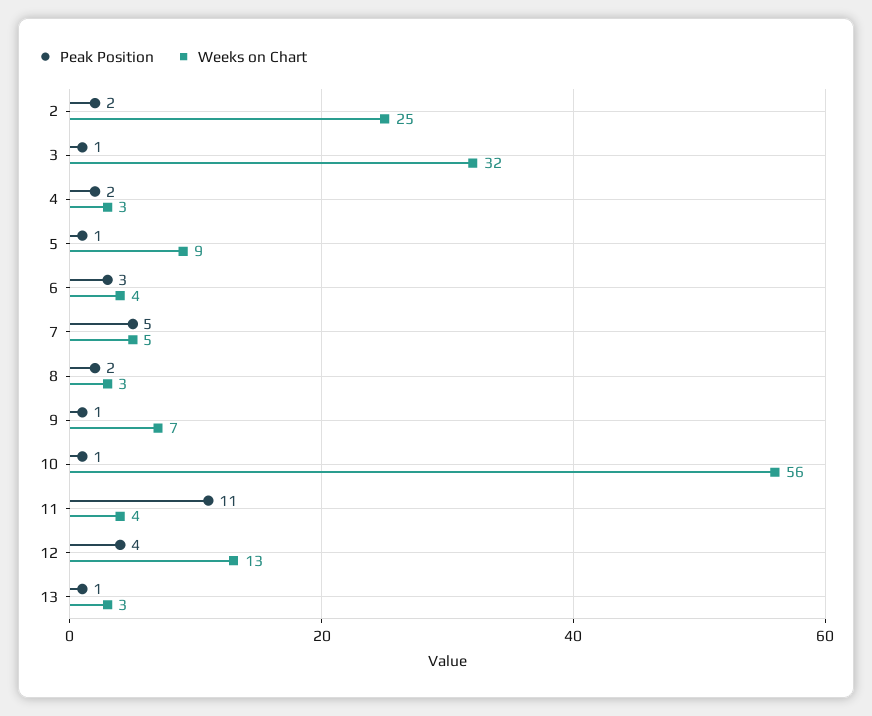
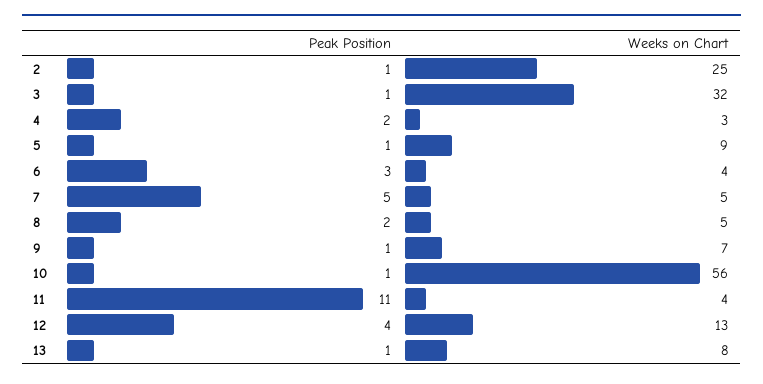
  {
    "Peak Position": {
-     "2": 2,
+     "2": 1,
      "3": 1,
      "4": 2,
      "5": 1,
      "6": 3,
      "7": 5,
      "8": 2,
      "9": 1,
      "10": 1,
      "11": 11,
      "12": 4,
      "13": 1
    },
    "Weeks on Chart": {
      "2": 25,
      "3": 32,
      "4": 3,
      "5": 9,
      "6": 4,
      "7": 5,
-     "8": 3,
+     "8": 5,
      "9": 7,
      "10": 56,
      "11": 4,
      "12": 13,
-     "13": 3
+     "13": 8
    }
  }

